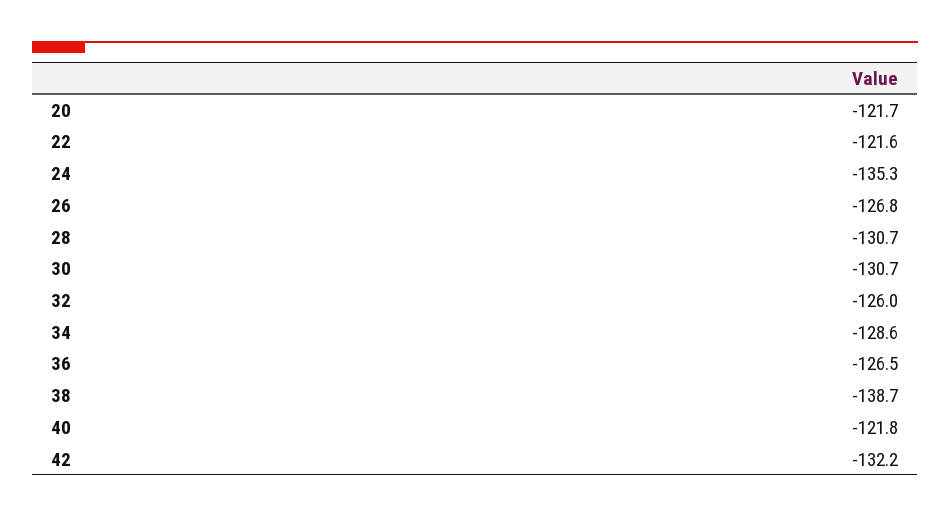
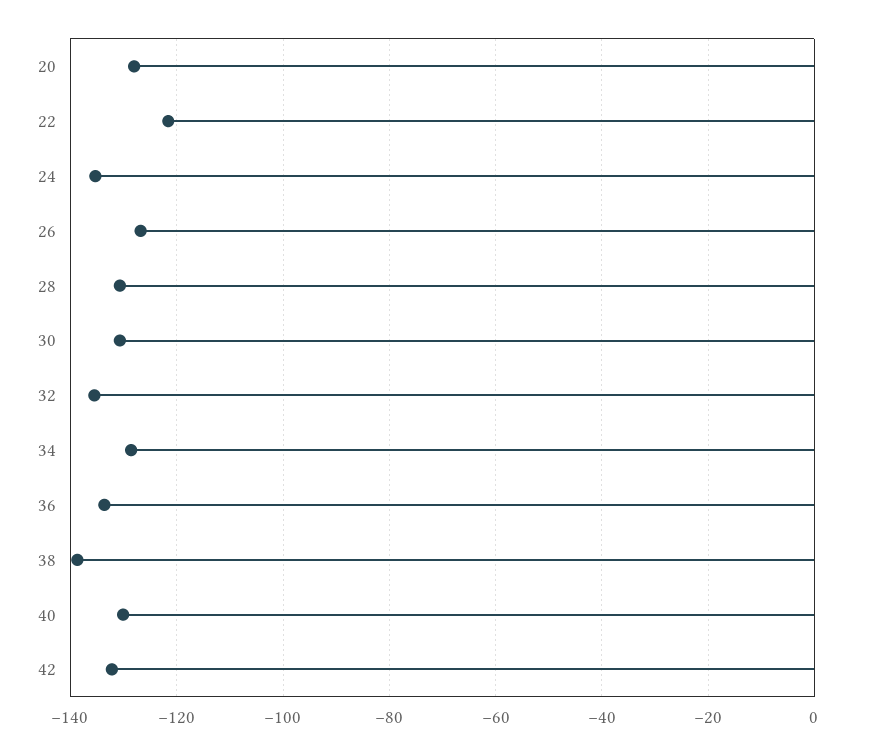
  {
-   "20": -121.7,
+   "20": -128,
    "22": -121.6,
    "24": -135.3,
    "26": -126.8,
    "28": -130.7,
    "30": -130.7,
-   "32": -126,
+   "32": -136,
    "34": -128.6,
-   "36": -126.5,
+   "36": -134,
    "38": -138.7,
-   "40": -121.8,
+   "40": -130,
    "42": -132.2
  }

